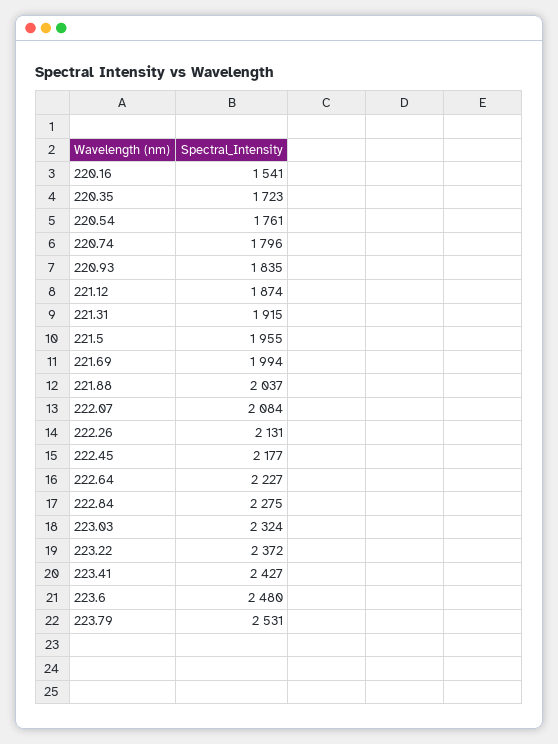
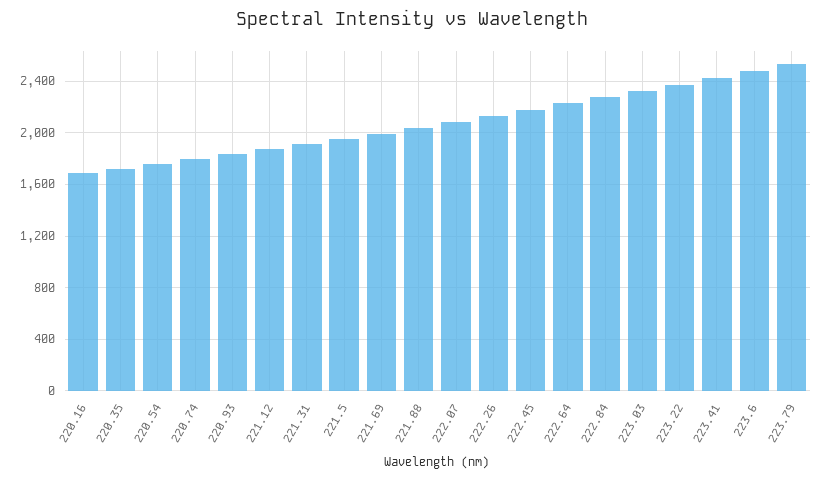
  {
-   "220.16": 1541,
+   "220.16": 1700,
    "220.35": 1723,
    "220.54": 1761,
    "220.74": 1796,
    "220.93": 1835,
    "221.12": 1874,
    "221.31": 1915,
    "221.5": 1955,
    "221.69": 1994,
    "221.88": 2037,
    "222.07": 2084,
    "222.26": 2131,
    "222.45": 2177,
    "222.64": 2227,
    "222.84": 2275,
    "223.03": 2324,
    "223.22": 2372,
    "223.41": 2427,
    "223.6": 2480,
    "223.79": 2531
  }

